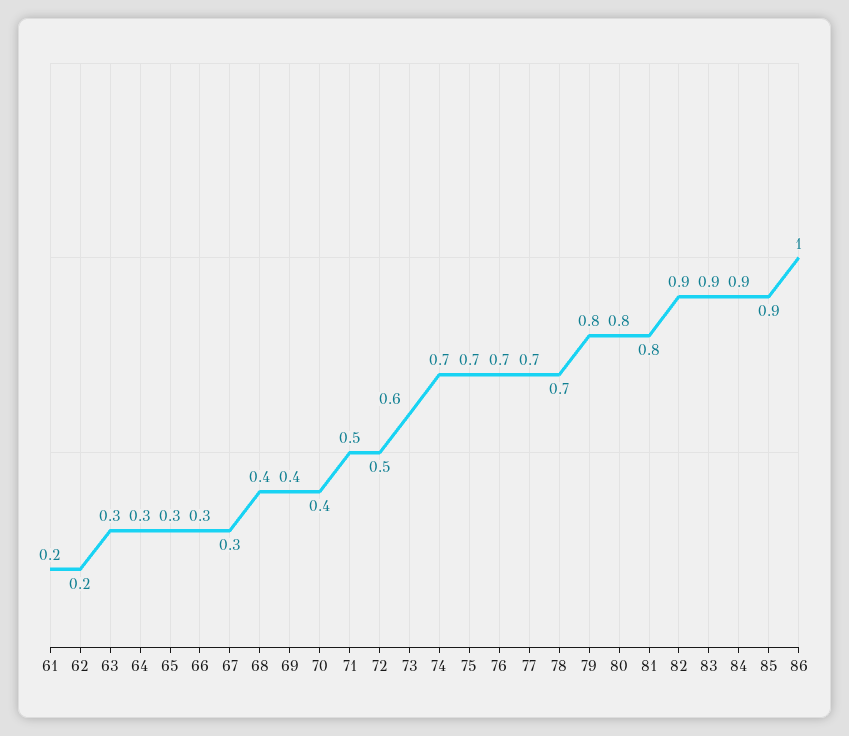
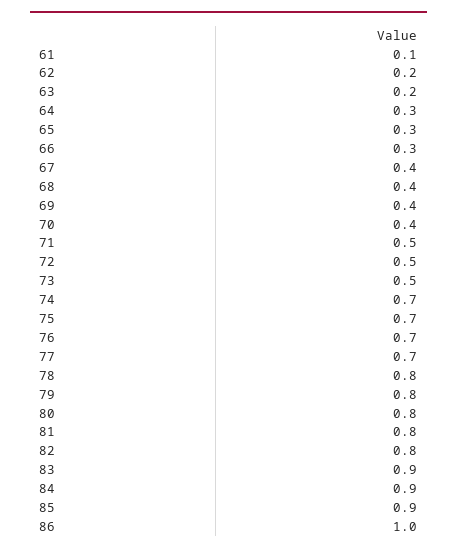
  {
-   "61": 0.2,
+   "61": 0.1,
    "62": 0.2,
-   "63": 0.3,
+   "63": 0.2,
    "64": 0.3,
    "65": 0.3,
    "66": 0.3,
-   "67": 0.3,
+   "67": 0.4,
    "68": 0.4,
    "69": 0.4,
    "70": 0.4,
    "71": 0.5,
    "72": 0.5,
-   "73": 0.6,
+   "73": 0.5,
    "74": 0.7,
    "75": 0.7,
    "76": 0.7,
    "77": 0.7,
-   "78": 0.7,
+   "78": 0.8,
    "79": 0.8,
    "80": 0.8,
    "81": 0.8,
-   "82": 0.9,
+   "82": 0.8,
    "83": 0.9,
    "84": 0.9,
    "85": 0.9,
    "86": 1
  }

